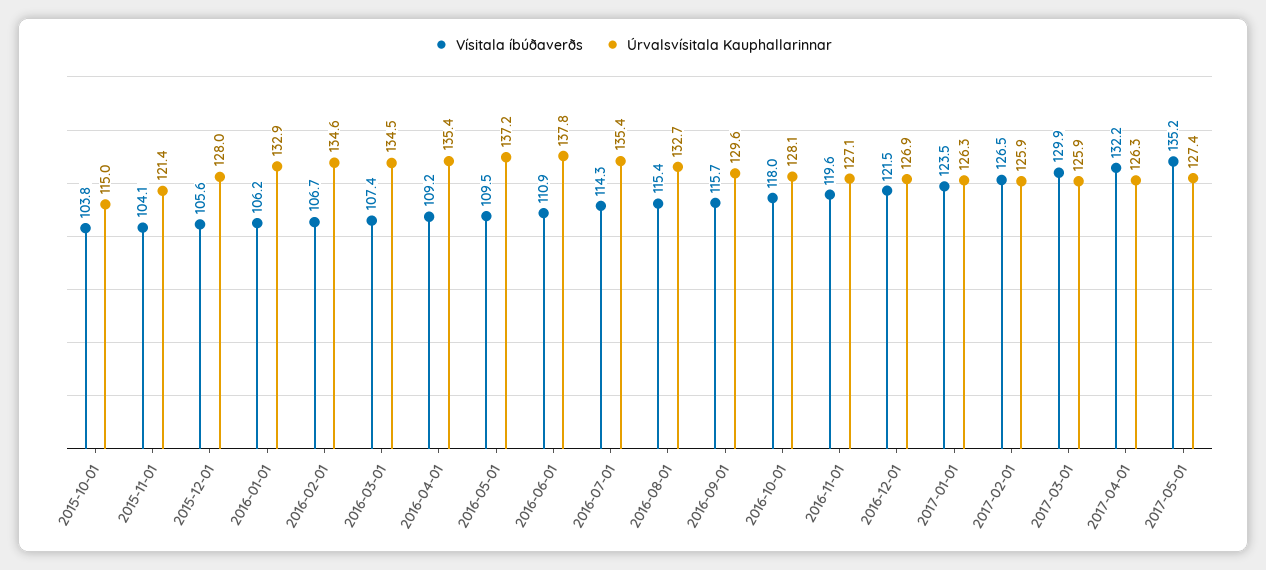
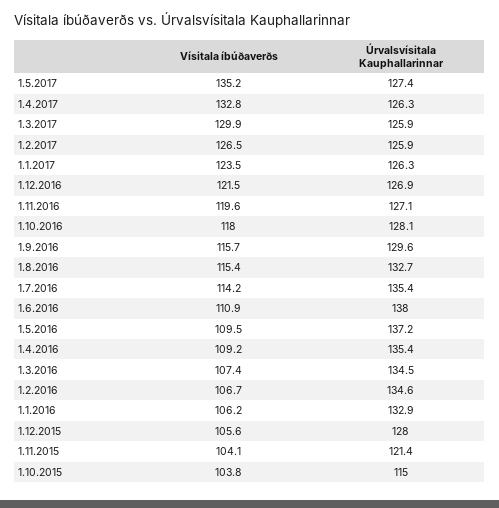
  {
    "Vísitala íbúðaverðs": {
      "2015-10-01": 103.8,
      "2015-11-01": 104.1,
      "2015-12-01": 105.6,
      "2016-01-01": 106.2,
      "2016-02-01": 106.7,
      "2016-03-01": 107.4,
      "2016-04-01": 109.2,
      "2016-05-01": 109.5,
      "2016-06-01": 110.9,
-     "2016-07-01": 114.3,
+     "2016-07-01": 114.2,
      "2016-08-01": 115.4,
      "2016-09-01": 115.7,
      "2016-10-01": 118,
      "2016-11-01": 119.6,
      "2016-12-01": 121.5,
      "2017-01-01": 123.5,
      "2017-02-01": 126.5,
      "2017-03-01": 129.9,
-     "2017-04-01": 132.2,
+     "2017-04-01": 132.8,
      "2017-05-01": 135.2
    },
    "Úrvalsvísitala Kauphallarinnar": {
      "2015-10-01": 115,
      "2015-11-01": 121.4,
      "2015-12-01": 128,
      "2016-01-01": 132.9,
      "2016-02-01": 134.6,
      "2016-03-01": 134.5,
      "2016-04-01": 135.4,
      "2016-05-01": 137.2,
-     "2016-06-01": 137.8,
+     "2016-06-01": 138,
      "2016-07-01": 135.4,
      "2016-08-01": 132.7,
      "2016-09-01": 129.6,
      "2016-10-01": 128.1,
      "2016-11-01": 127.1,
      "2016-12-01": 126.9,
      "2017-01-01": 126.3,
      "2017-02-01": 125.9,
      "2017-03-01": 125.9,
      "2017-04-01": 126.3,
      "2017-05-01": 127.4
    }
  }

